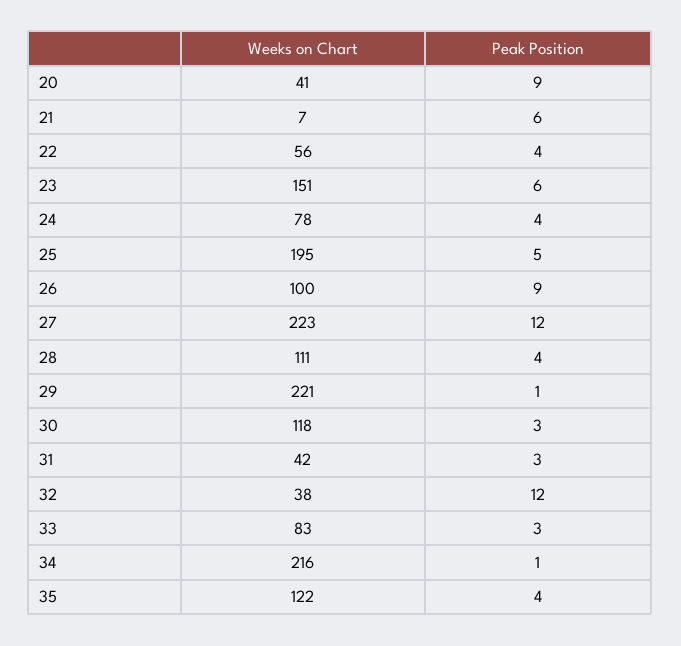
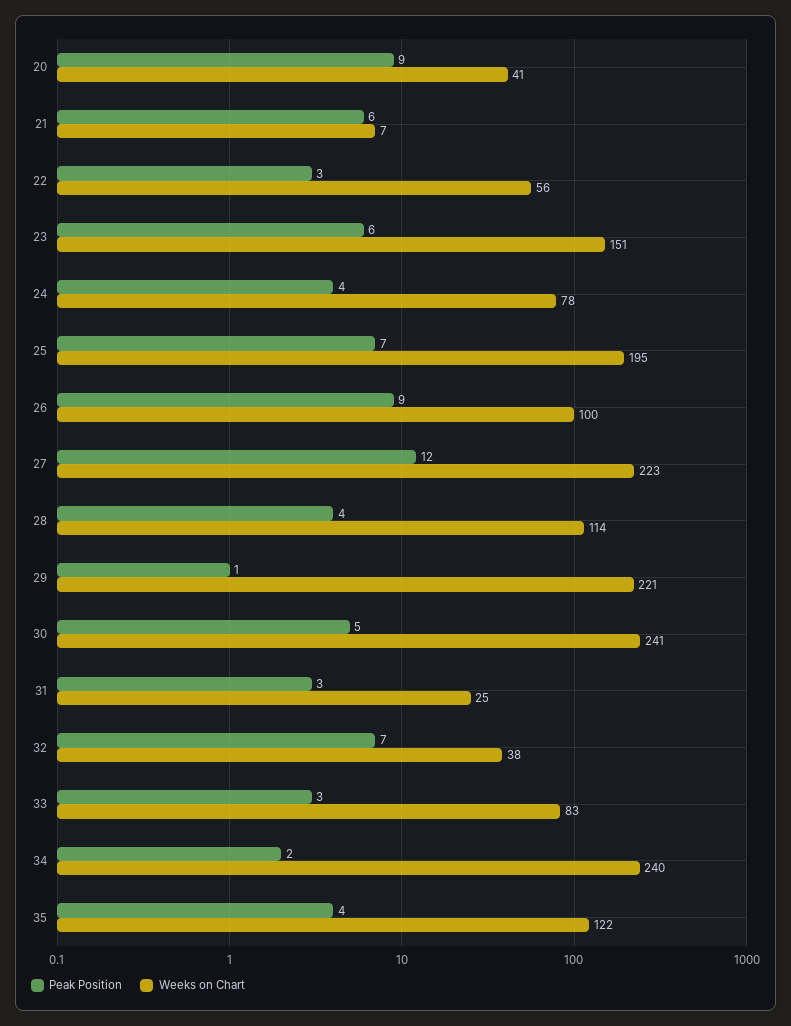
  {
    "Weeks on Chart": {
      "20": 41,
      "21": 7,
      "22": 56,
      "23": 151,
      "24": 78,
      "25": 195,
      "26": 100,
      "27": 223,
-     "28": 111,
+     "28": 114,
      "29": 221,
-     "30": 118,
+     "30": 241,
-     "31": 42,
+     "31": 25,
      "32": 38,
      "33": 83,
-     "34": 216,
+     "34": 240,
      "35": 122
    },
    "Peak Position": {
      "20": 9,
      "21": 6,
-     "22": 4,
+     "22": 3,
      "23": 6,
      "24": 4,
-     "25": 5,
+     "25": 7,
      "26": 9,
      "27": 12,
      "28": 4,
      "29": 1,
-     "30": 3,
+     "30": 5,
      "31": 3,
-     "32": 12,
+     "32": 7,
      "33": 3,
-     "34": 1,
+     "34": 2,
      "35": 4
    }
  }

